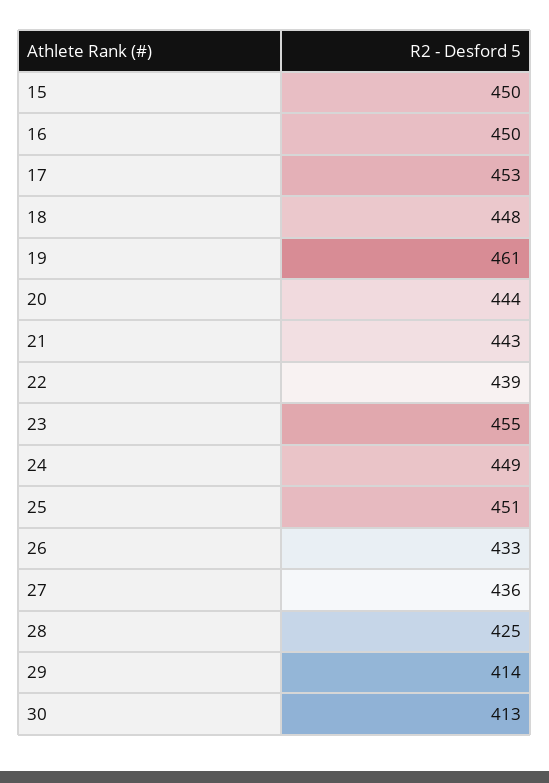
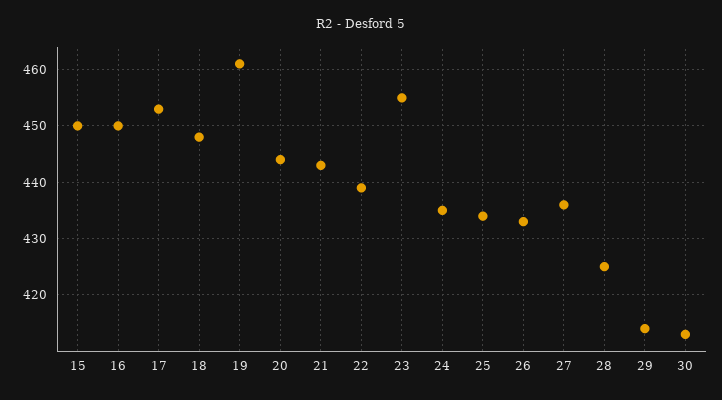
  {
    "15": 450,
    "16": 450,
    "17": 453,
    "18": 448,
    "19": 461,
    "20": 444,
    "21": 443,
    "22": 439,
    "23": 455,
-   "24": 449,
+   "24": 435,
-   "25": 451,
+   "25": 435,
    "26": 433,
    "27": 436,
    "28": 425,
    "29": 414,
    "30": 413
  }

